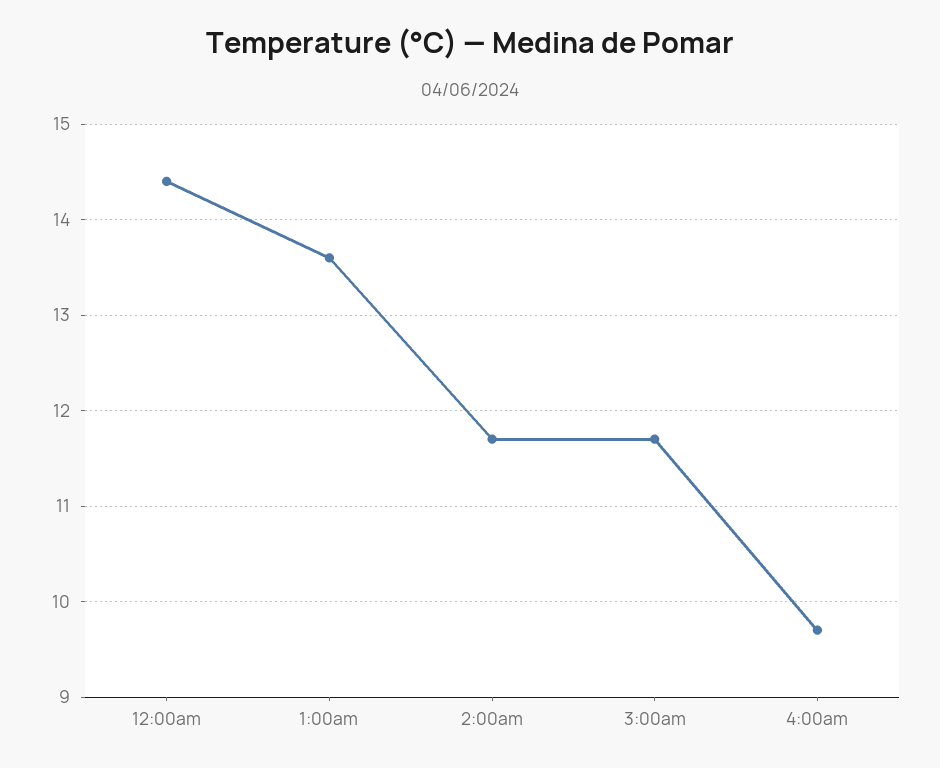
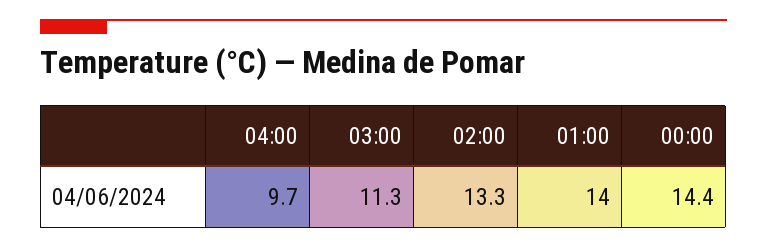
  {
    "12:00am": 14.4,
-   "1:00am": 13.6,
+   "1:00am": 14,
-   "2:00am": 11.7,
+   "2:00am": 13.3,
-   "3:00am": 11.7,
+   "3:00am": 11.3,
    "4:00am": 9.7
  }

